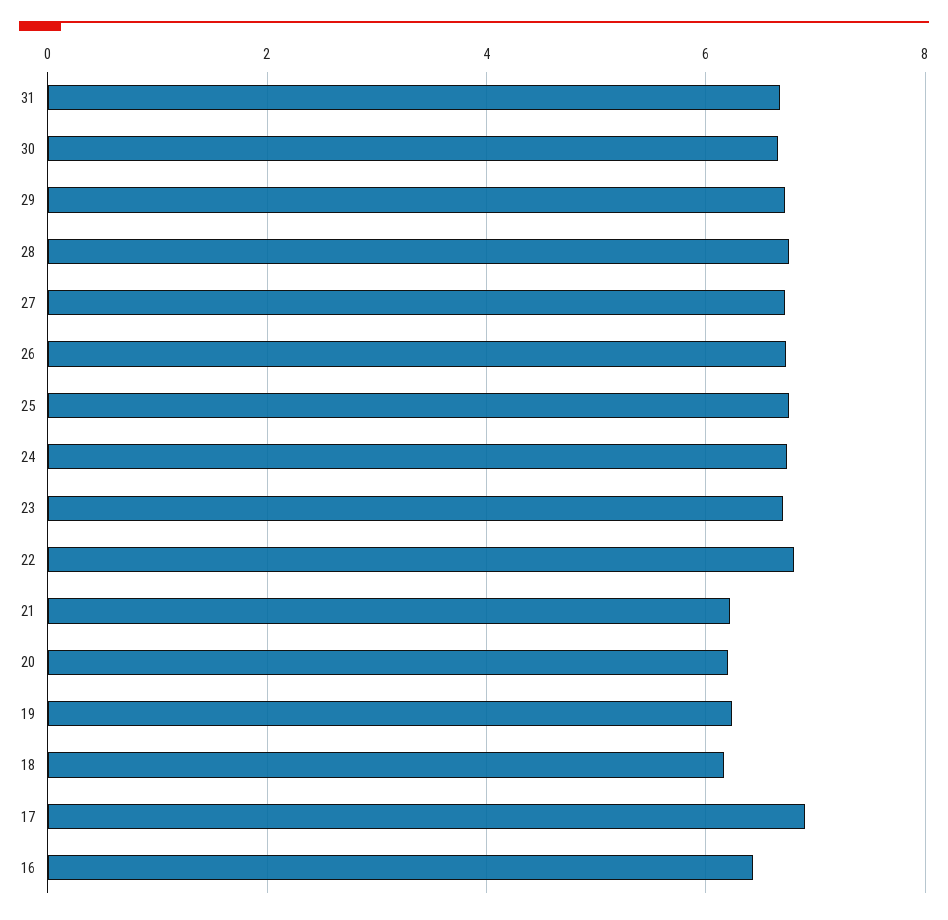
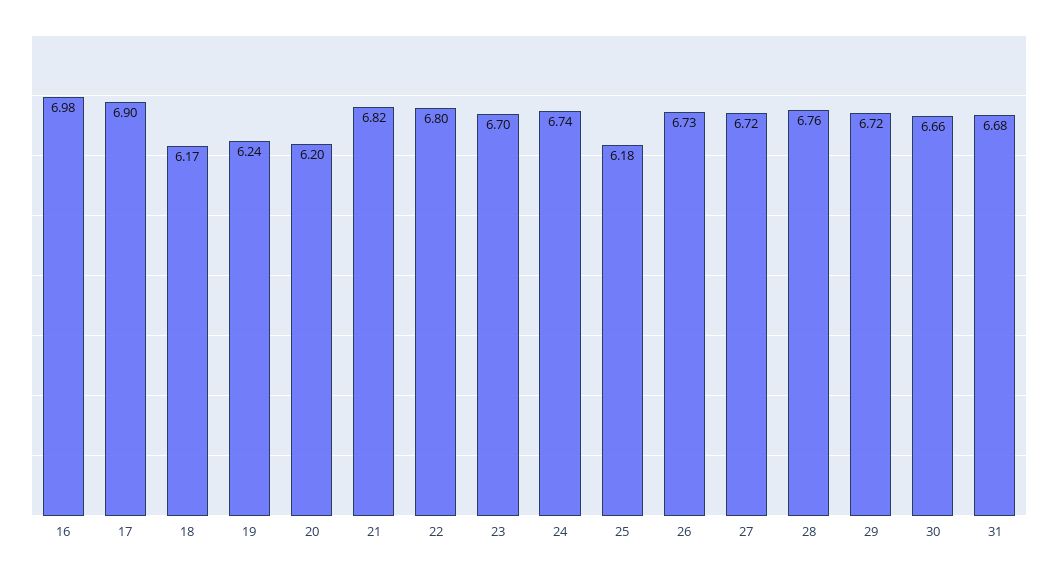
  {
    "31": 6.68,
    "30": 6.66,
    "29": 6.72,
    "28": 6.76,
    "27": 6.72,
    "26": 6.73,
-   "25": 6.8,
+   "25": 6.18,
    "24": 6.74,
    "23": 6.7,
    "22": 6.8,
-   "21": 6.2,
+   "21": 6.82,
    "20": 6.2,
    "19": 6.24,
    "18": 6.17,
    "17": 6.9,
-   "16": 6.4
+   "16": 6.98
  }

